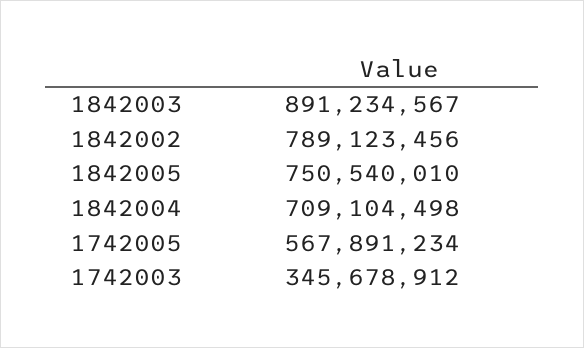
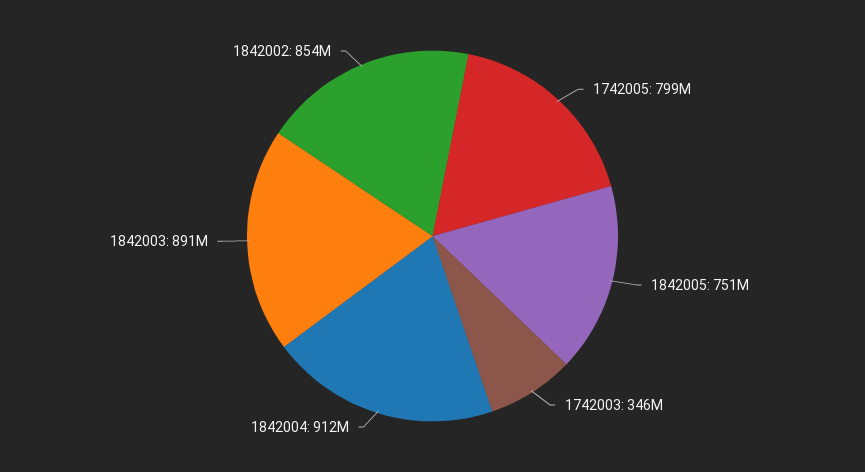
  {
    "1842003": 891234567,
-   "1842002": 789123456,
+   "1842002": 854000000,
    "1842005": 750540010,
-   "1842004": 709104498,
+   "1842004": 912000000,
-   "1742005": 567891234,
+   "1742005": 799000000,
    "1742003": 345678912
  }

